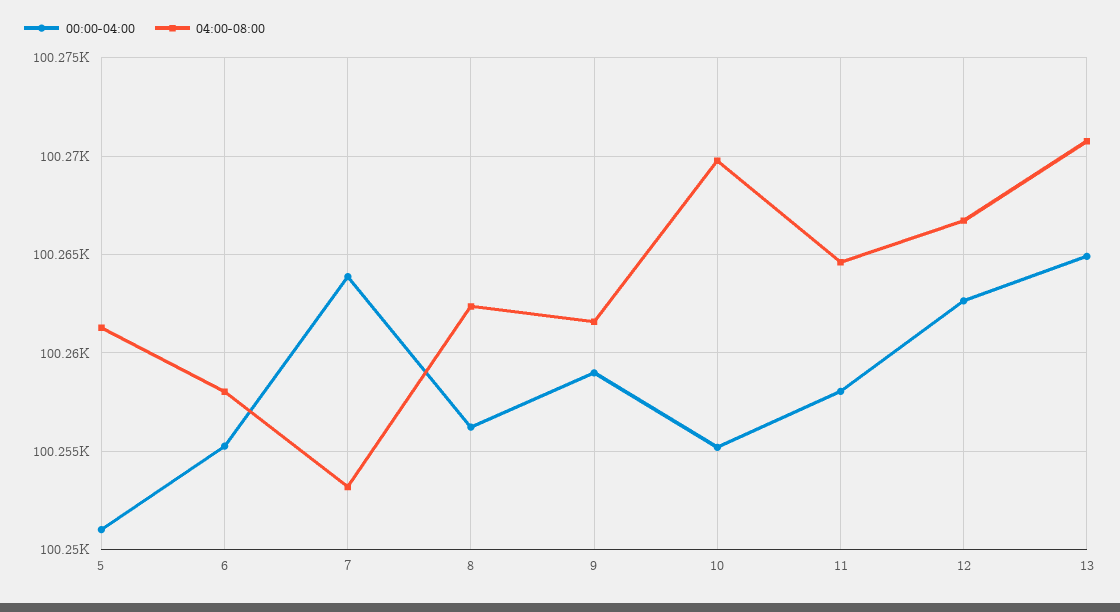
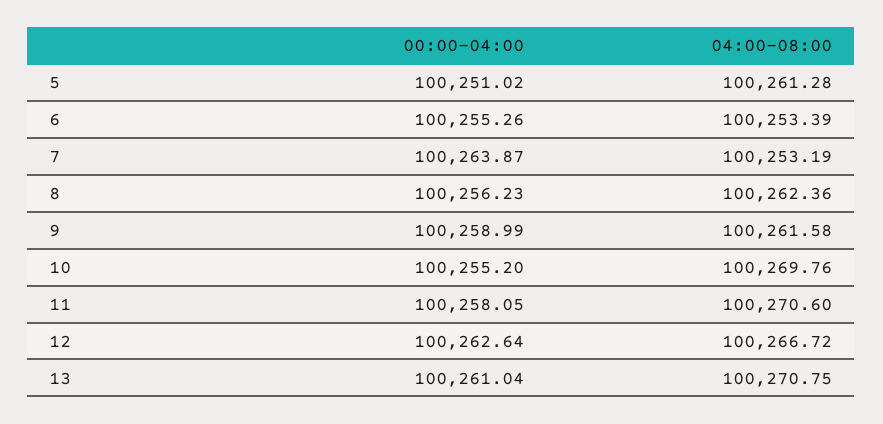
  {
    "00:00-04:00": {
      "5": 100251.02,
      "6": 100255.26,
      "7": 100263.87,
      "8": 100256.23,
      "9": 100258.99,
      "10": 100255.2,
      "11": 100258.05,
      "12": 100262.64,
-     "13": 100265
+     "13": 100261.04
    },
    "04:00-08:00": {
      "5": 100261.28,
-     "6": 100258,
+     "6": 100253.39,
      "7": 100253.19,
      "8": 100262.36,
      "9": 100261.58,
      "10": 100269.76,
-     "11": 100264.5,
+     "11": 100270.6,
      "12": 100266.72,
      "13": 100270.75
    }
  }

